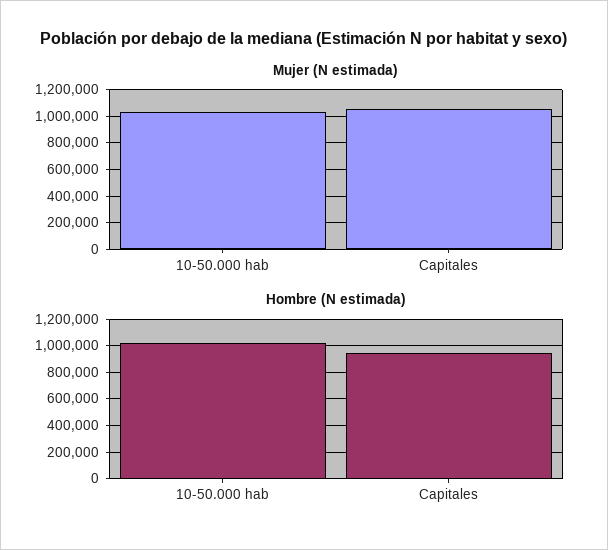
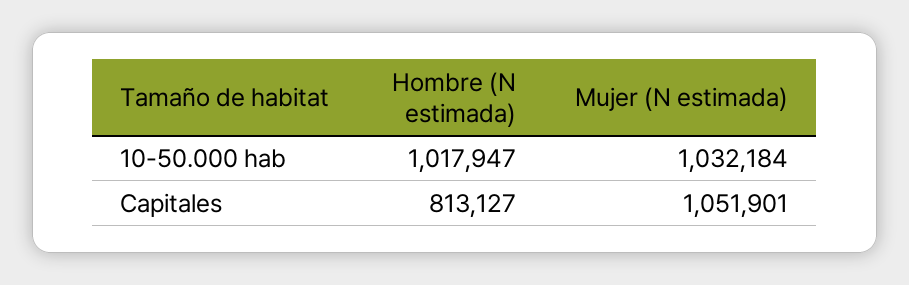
  {
    "Mujer (N estimada)": {
      "10-50.000 hab": 1032184,
      "Capitales": 1051901
    },
    "Hombre (N estimada)": {
      "10-50.000 hab": 1017947,
-     "Capitales": 950000
+     "Capitales": 813127
    }
  }

